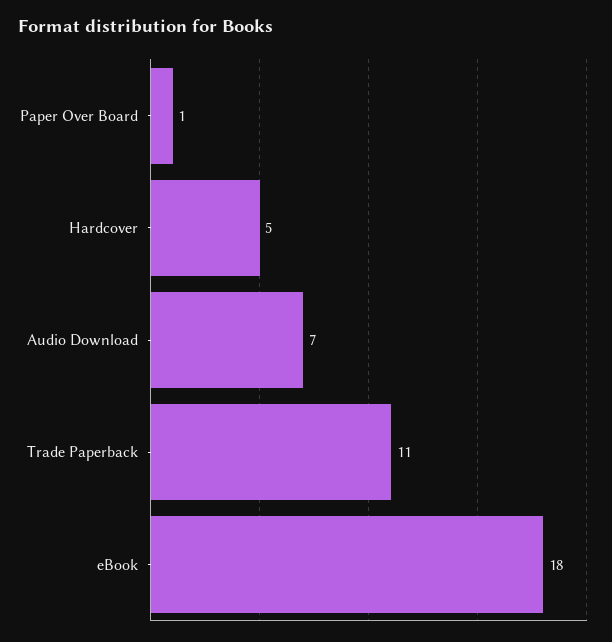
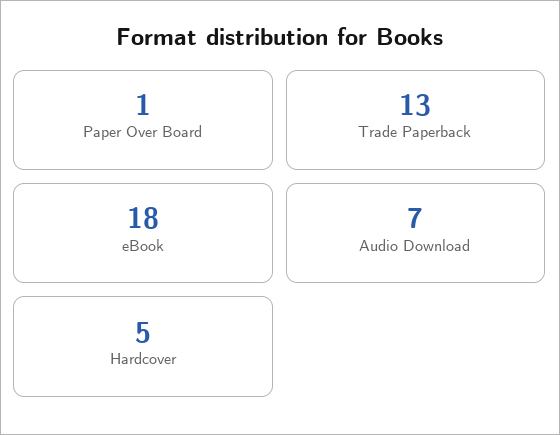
  {
    "Paper Over Board": 1,
    "Hardcover": 5,
    "Audio Download": 7,
-   "Trade Paperback": 11,
+   "Trade Paperback": 13,
    "eBook": 18
  }

